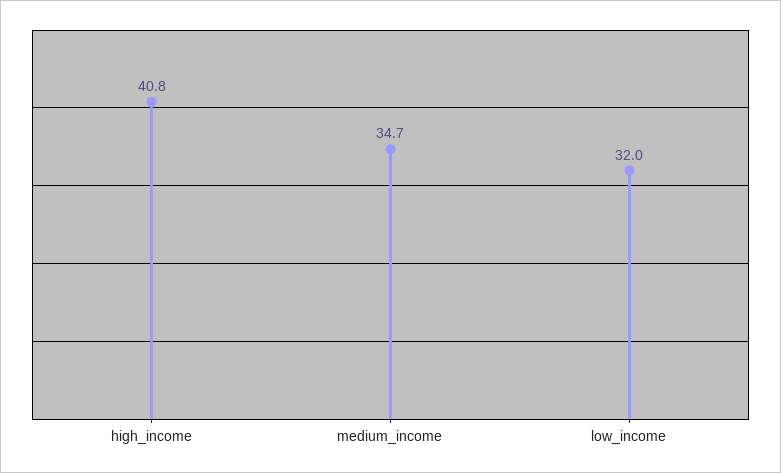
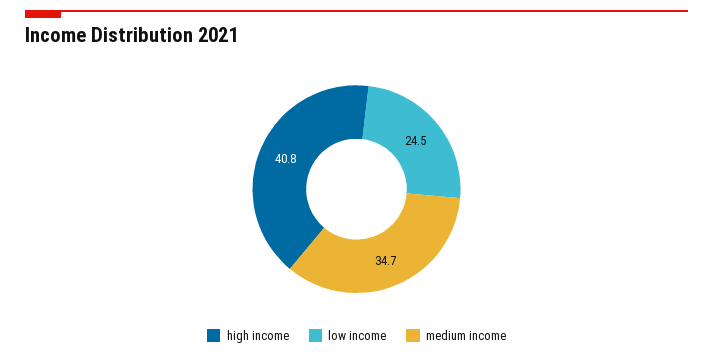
  {
    "high_income": 40.8,
    "medium_income": 34.7,
-   "low_income": 32
+   "low_income": 24.5
  }

